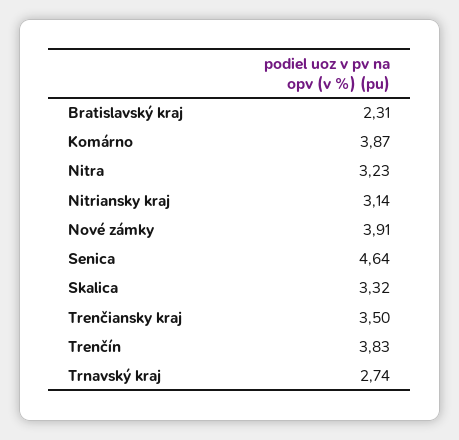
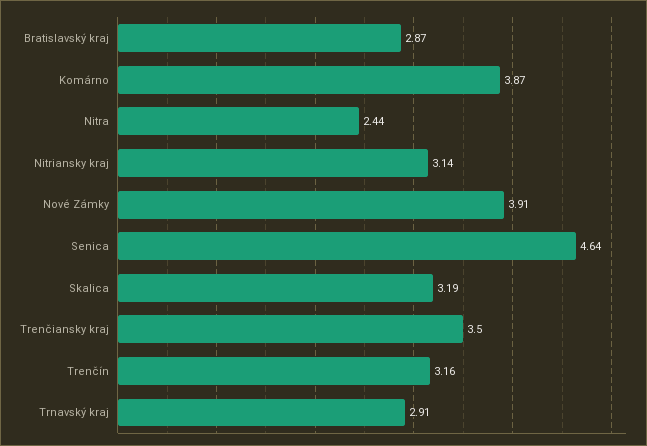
  {
-   "Bratislavský kraj": 2.31,
+   "Bratislavský kraj": 2.87,
    "Komárno": 3.87,
-   "Nitra": 3.23,
+   "Nitra": 2.44,
    "Nitriansky kraj": 3.14,
    "Nové zámky": 3.91,
    "Senica": 4.64,
-   "Skalica": 3.32,
+   "Skalica": 3.19,
    "Trenčiansky kraj": 3.5,
-   "Trenčín": 3.83,
+   "Trenčín": 3.16,
-   "Trnavský kraj": 2.74
+   "Trnavský kraj": 2.91
  }

